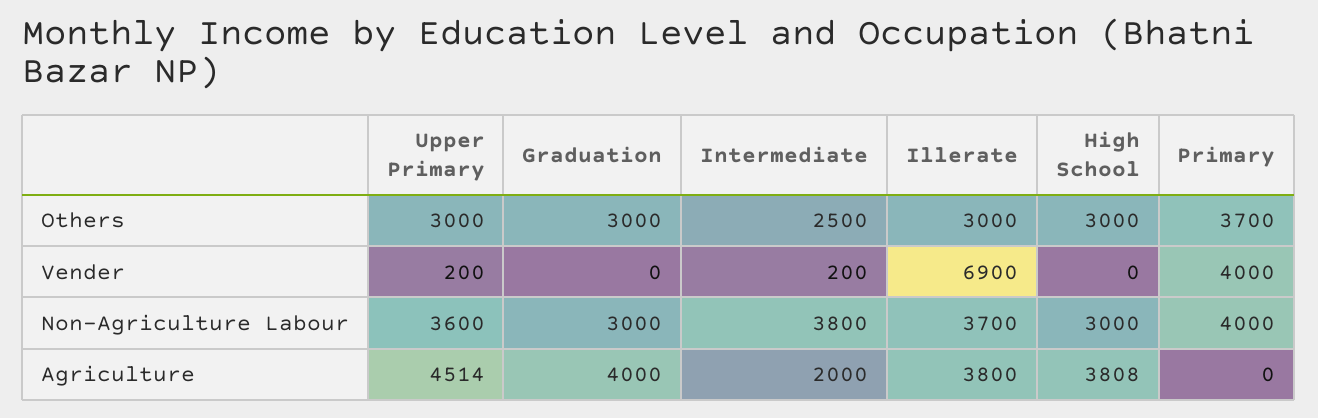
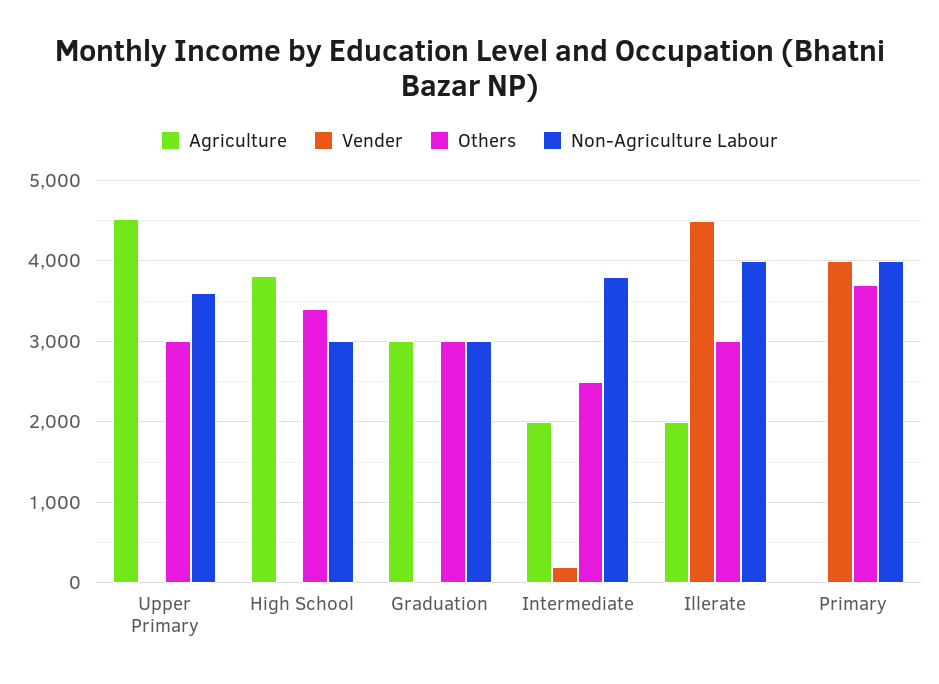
  {
    "Others": {
      "Upper Primary": 3000,
      "Graduation": 3000,
      "Intermediate": 2500,
      "Illerate": 3000,
-     "High School": 3000,
+     "High School": 3400,
      "Primary": 3700
    },
    "Vender": {
-     "Upper Primary": 200,
+     "Upper Primary": 0,
      "Graduation": 0,
      "Intermediate": 200,
-     "Illerate": 6900,
+     "Illerate": 4500,
      "High School": 0,
      "Primary": 4000
    },
    "Non-Agriculture Labour": {
      "Upper Primary": 3600,
      "Graduation": 3000,
      "Intermediate": 3800,
-     "Illerate": 3700,
+     "Illerate": 4000,
      "High School": 3000,
      "Primary": 4000
    },
    "Agriculture": {
      "Upper Primary": 4514,
-     "Graduation": 4000,
+     "Graduation": 3000,
      "Intermediate": 2000,
-     "Illerate": 3800,
+     "Illerate": 2000,
      "High School": 3808,
      "Primary": 0
    }
  }

